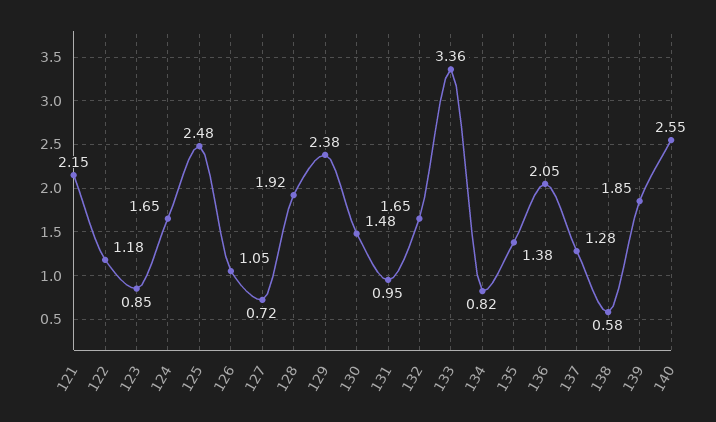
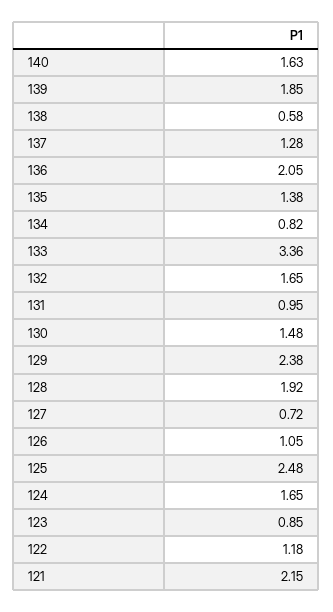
  {
    "121": 2.15,
    "122": 1.18,
    "123": 0.85,
    "124": 1.65,
    "125": 2.48,
    "126": 1.05,
    "127": 0.72,
    "128": 1.92,
    "129": 2.38,
    "130": 1.48,
    "131": 0.95,
    "132": 1.65,
    "133": 3.36,
    "134": 0.82,
    "135": 1.38,
    "136": 2.05,
    "137": 1.28,
    "138": 0.58,
    "139": 1.85,
-   "140": 2.55
+   "140": 1.63
  }

